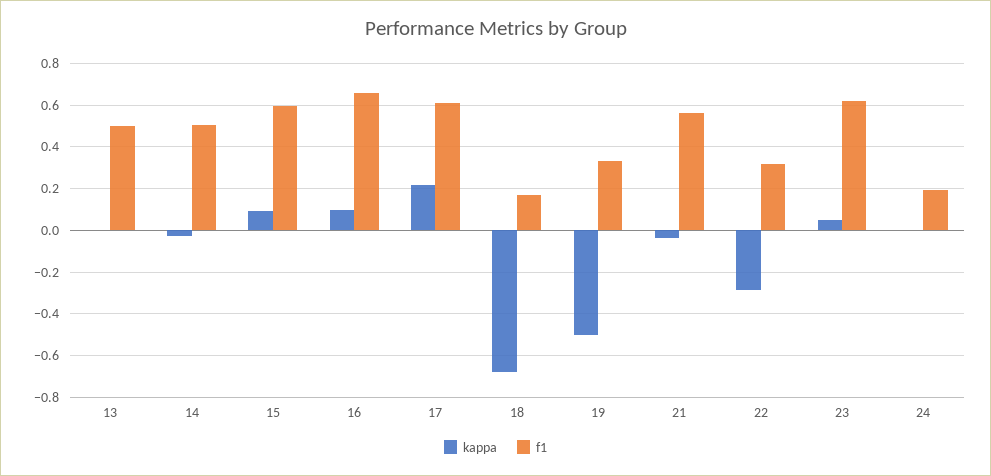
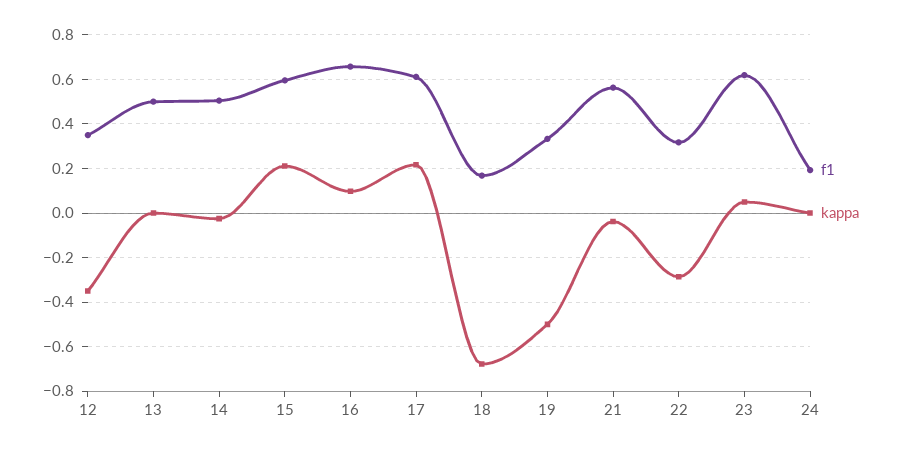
  {
    "kappa": {
      "13": 0,
      "14": -0.05,
-     "15": 0.1,
+     "15": 0.2,
      "16": 0.1,
      "17": 0.2,
      "18": -0.7,
      "19": -0.5,
      "21": -0.05,
      "22": -0.3,
      "23": 0.05,
-     "24": 0
+     "24": 0,
+     "12": -0.35
    },
    "f1": {
      "13": 0.5,
      "14": 0.5,
      "15": 0.6,
      "16": 0.65,
      "17": 0.6,
      "18": 0.15,
      "19": 0.35,
      "21": 0.55,
      "22": 0.3,
      "23": 0.6,
-     "24": 0.2
+     "24": 0.2,
+     "12": 0.35
    }
  }

